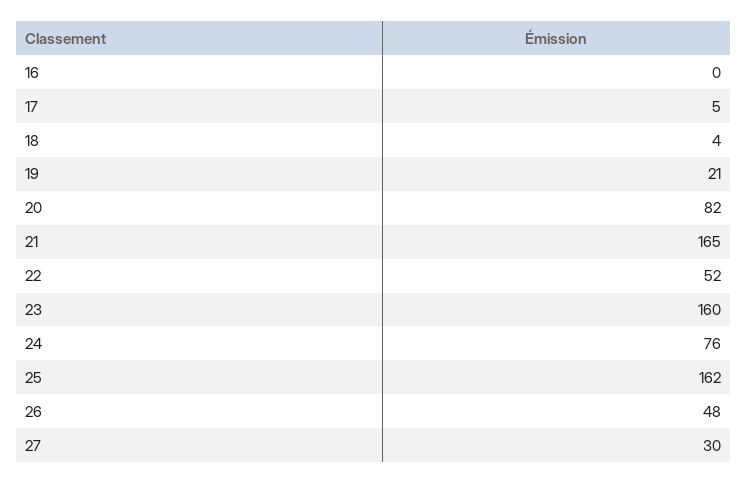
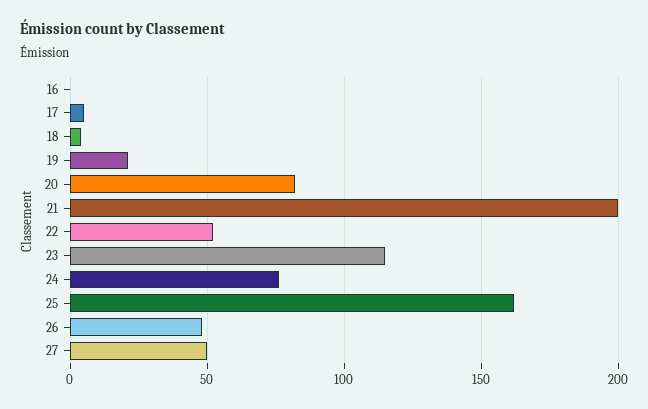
  {
    "16": 0,
    "17": 5,
    "18": 4,
    "19": 21,
    "20": 82,
-   "21": 165,
+   "21": 200,
    "22": 52,
-   "23": 160,
+   "23": 115,
    "24": 76,
    "25": 162,
    "26": 48,
-   "27": 30
+   "27": 50
  }

